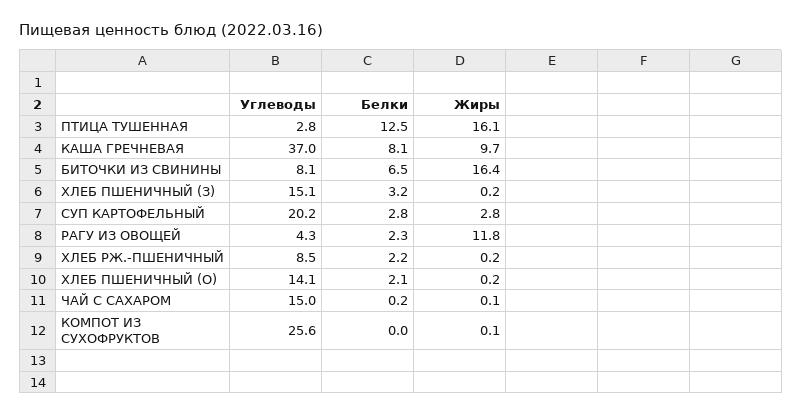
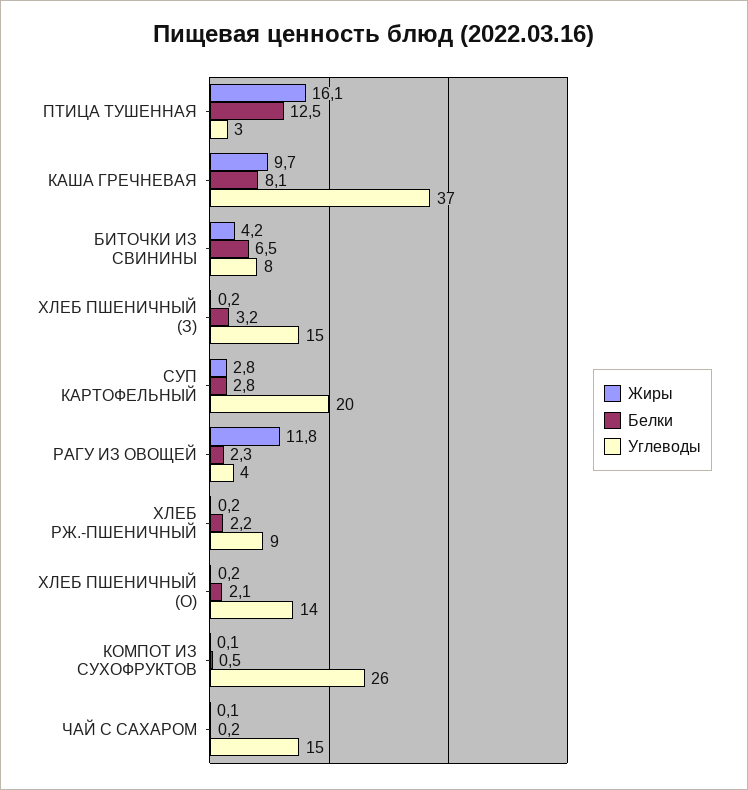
  {
    "Углеводы": {
      "ПТИЦА ТУШЕННАЯ": 2.8,
      "КАША ГРЕЧНЕВАЯ": 37,
      "БИТОЧКИ ИЗ СВИНИНЫ": 8.1,
      "ХЛЕБ ПШЕНИЧНЫЙ (З)": 15.1,
      "СУП КАРТОФЕЛЬНЫЙ": 20.2,
      "РАГУ ИЗ ОВОЩЕЙ": 4.3,
      "ХЛЕБ РЖ.-ПШЕНИЧНЫЙ": 8.5,
      "ХЛЕБ ПШЕНИЧНЫЙ (О)": 14.1,
      "ЧАЙ С САХАРОМ": 15,
      "КОМПОТ ИЗ СУХОФРУКТОВ": 25.6
    },
    "Белки": {
      "ПТИЦА ТУШЕННАЯ": 12.5,
      "КАША ГРЕЧНЕВАЯ": 8.1,
      "БИТОЧКИ ИЗ СВИНИНЫ": 6.5,
      "ХЛЕБ ПШЕНИЧНЫЙ (З)": 3.2,
      "СУП КАРТОФЕЛЬНЫЙ": 2.8,
      "РАГУ ИЗ ОВОЩЕЙ": 2.3,
      "ХЛЕБ РЖ.-ПШЕНИЧНЫЙ": 2.2,
      "ХЛЕБ ПШЕНИЧНЫЙ (О)": 2.1,
      "ЧАЙ С САХАРОМ": 0.2,
-     "КОМПОТ ИЗ СУХОФРУКТОВ": 0
+     "КОМПОТ ИЗ СУХОФРУКТОВ": 0.5
    },
    "Жиры": {
      "ПТИЦА ТУШЕННАЯ": 16.1,
      "КАША ГРЕЧНЕВАЯ": 9.7,
-     "БИТОЧКИ ИЗ СВИНИНЫ": 16.4,
+     "БИТОЧКИ ИЗ СВИНИНЫ": 4.2,
      "ХЛЕБ ПШЕНИЧНЫЙ (З)": 0.2,
      "СУП КАРТОФЕЛЬНЫЙ": 2.8,
      "РАГУ ИЗ ОВОЩЕЙ": 11.8,
      "ХЛЕБ РЖ.-ПШЕНИЧНЫЙ": 0.2,
      "ХЛЕБ ПШЕНИЧНЫЙ (О)": 0.2,
      "ЧАЙ С САХАРОМ": 0.1,
      "КОМПОТ ИЗ СУХОФРУКТОВ": 0.1
    }
  }

